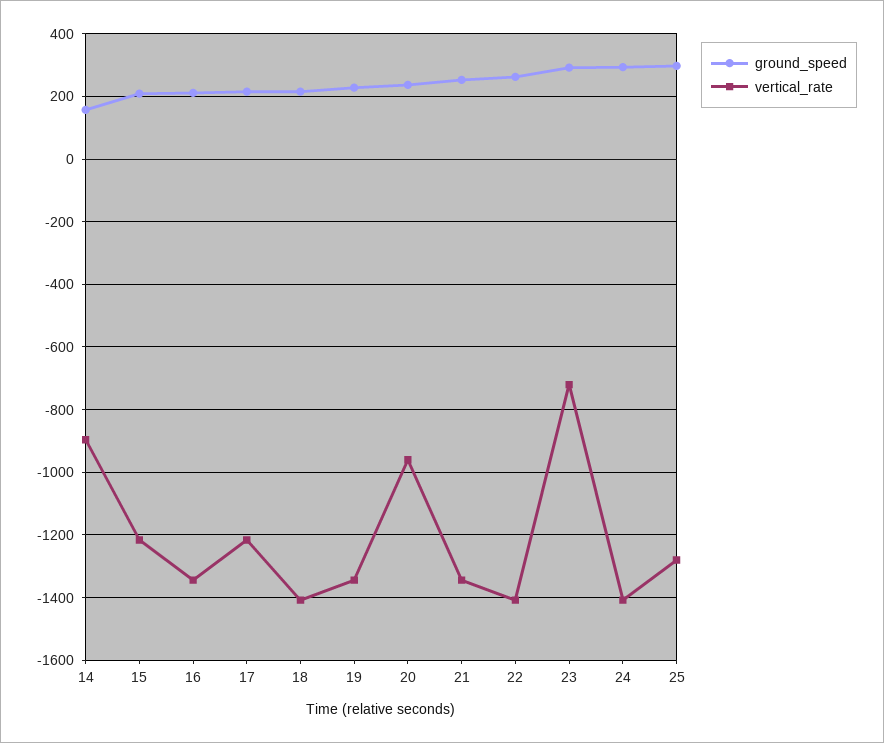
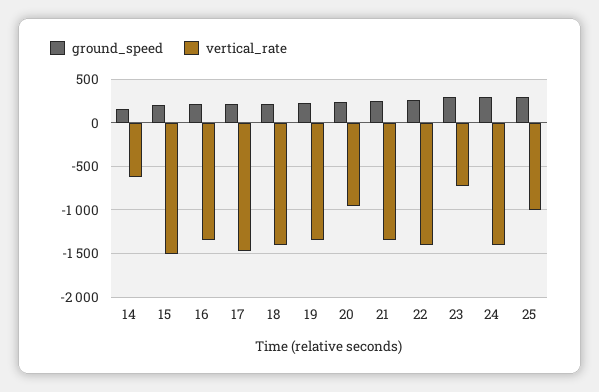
  {
    "ground_speed": {
      "14": 160,
      "15": 200,
      "16": 220,
      "17": 220,
      "18": 220,
      "19": 220,
      "20": 240,
      "21": 260,
      "22": 260,
      "23": 300,
      "24": 300,
      "25": 300
    },
    "vertical_rate": {
-     "14": -900,
+     "14": -600,
-     "15": -1220,
+     "15": -1500,
      "16": -1340,
-     "17": -1220,
+     "17": -1500,
      "18": -1400,
      "19": -1340,
      "20": -960,
      "21": -1340,
      "22": -1400,
      "23": -720,
      "24": -1400,
-     "25": -1280
+     "25": -1000
    }
  }

